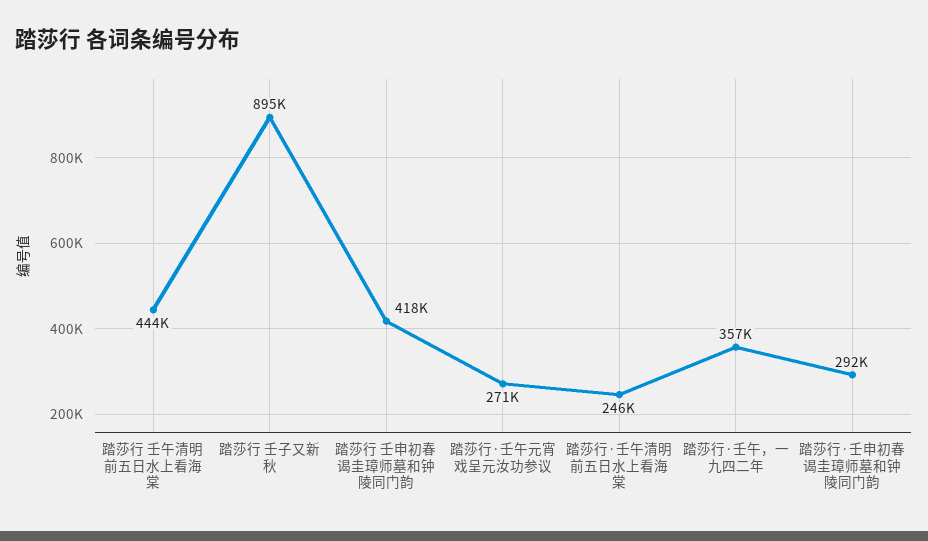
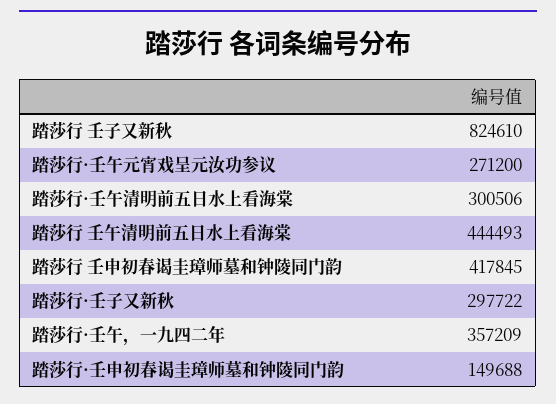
  {
    "踏莎行 壬午清明前五日水上看海棠": 444493,
-   "踏莎行 壬子又新秋": 895000,
+   "踏莎行 壬子又新秋": 824610,
    "踏莎行 壬申初春谒圭璋师墓和钟陵同门韵": 417845,
    "踏莎行·壬午元宵戏呈元汝功参议": 271200,
-   "踏莎行·壬午清明前五日水上看海棠": 246000,
+   "踏莎行·壬午清明前五日水上看海棠": 300506,
    "踏莎行·壬午，一九四二年": 357209,
-   "踏莎行·壬申初春谒圭璋师墓和钟陵同门韵": 292000
+   "踏莎行·壬申初春谒圭璋师墓和钟陵同门韵": 149688,
+   "踏莎行·壬子又新秋": 297722
  }

